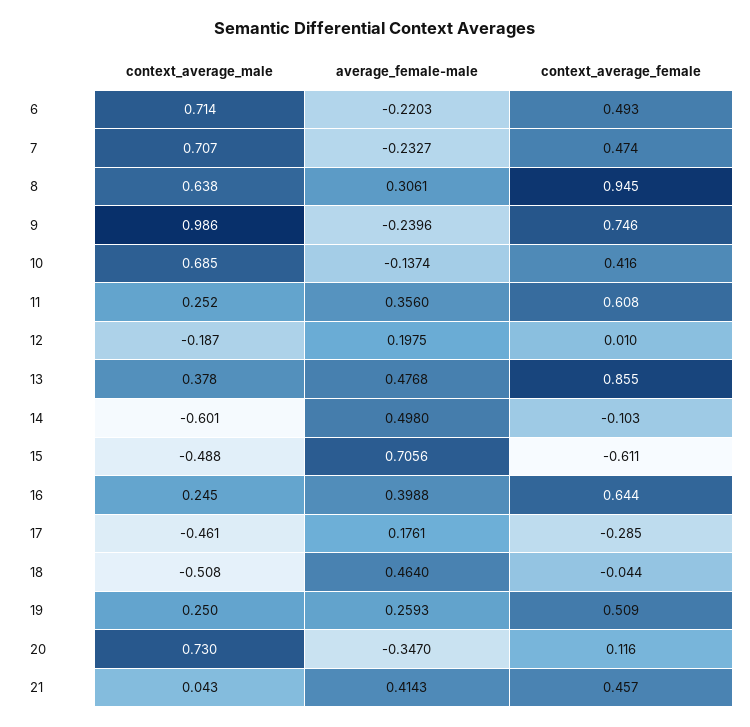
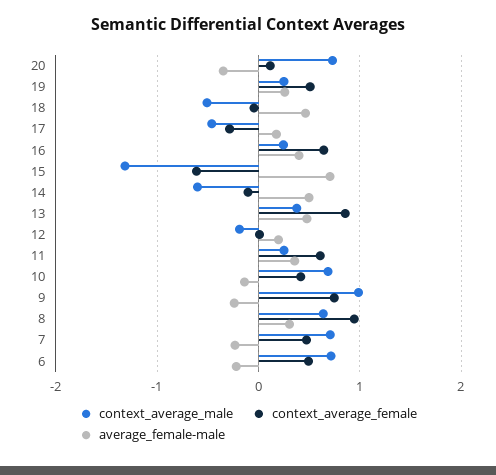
  {
    "context_average_male": {
      "6": 0.714,
      "7": 0.707,
      "8": 0.638,
      "9": 0.986,
      "10": 0.685,
      "11": 0.252,
      "12": -0.187,
      "13": 0.378,
      "14": -0.601,
-     "15": -0.488,
+     "15": -1.3,
      "16": 0.245,
      "17": -0.461,
      "18": -0.508,
      "19": 0.25,
-     "20": 0.73,
+     "20": 0.73
-     "21": 0.043
    },
    "average_female-male": {
      "6": -0.2203,
      "7": -0.2327,
      "8": 0.3061,
      "9": -0.2396,
      "10": -0.1374,
      "11": 0.356,
      "12": 0.1975,
      "13": 0.4768,
      "14": 0.498,
      "15": 0.7056,
      "16": 0.3988,
      "17": 0.1761,
      "18": 0.464,
      "19": 0.2593,
-     "20": -0.347,
+     "20": -0.347
-     "21": 0.4143
    },
    "context_average_female": {
      "6": 0.493,
      "7": 0.474,
      "8": 0.945,
      "9": 0.746,
      "10": 0.416,
      "11": 0.608,
      "12": 0.01,
      "13": 0.855,
      "14": -0.103,
      "15": -0.611,
      "16": 0.644,
      "17": -0.285,
      "18": -0.044,
      "19": 0.509,
-     "20": 0.116,
+     "20": 0.116
-     "21": 0.457
    }
  }

